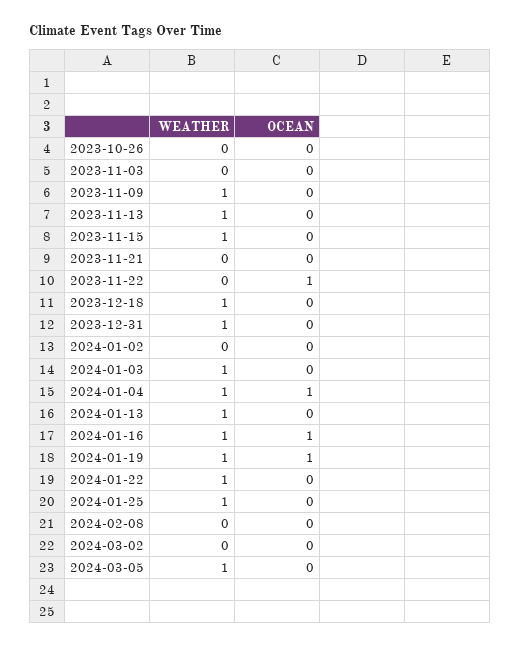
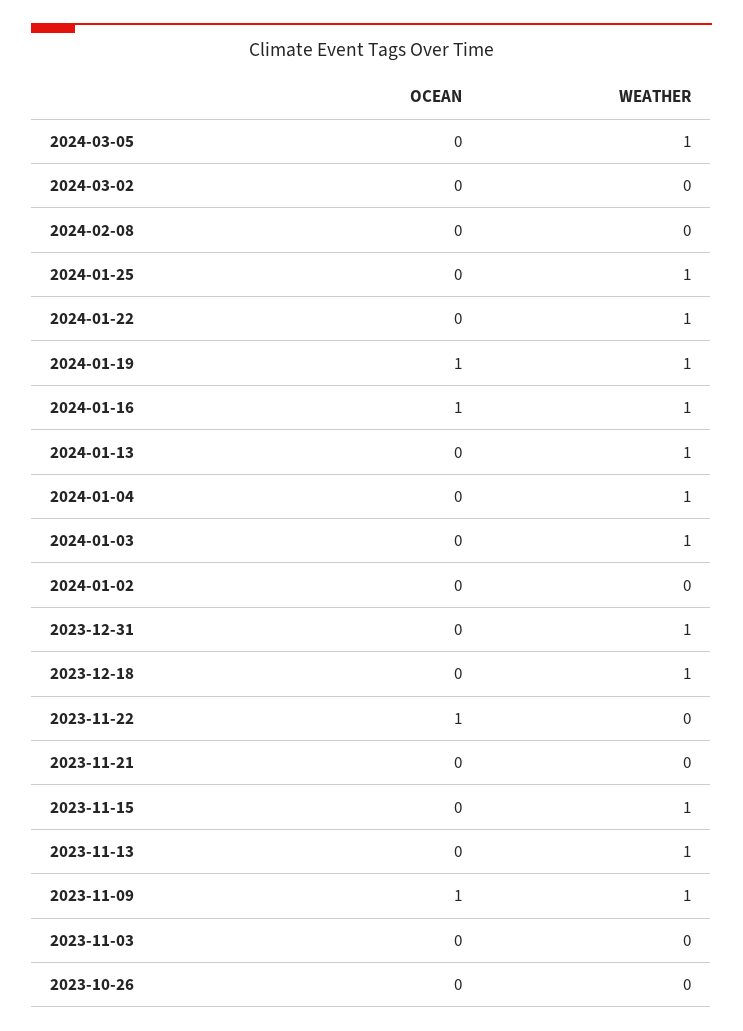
  {
    "WEATHER": {
      "2023-10-26": 0,
      "2023-11-03": 0,
      "2023-11-09": 1,
      "2023-11-13": 1,
      "2023-11-15": 1,
      "2023-11-21": 0,
      "2023-11-22": 0,
      "2023-12-18": 1,
      "2023-12-31": 1,
      "2024-01-02": 0,
      "2024-01-03": 1,
      "2024-01-04": 1,
      "2024-01-13": 1,
      "2024-01-16": 1,
      "2024-01-19": 1,
      "2024-01-22": 1,
      "2024-01-25": 1,
      "2024-02-08": 0,
      "2024-03-02": 0,
      "2024-03-05": 1
    },
    "OCEAN": {
      "2023-10-26": 0,
      "2023-11-03": 0,
-     "2023-11-09": 0,
+     "2023-11-09": 1,
      "2023-11-13": 0,
      "2023-11-15": 0,
      "2023-11-21": 0,
      "2023-11-22": 1,
      "2023-12-18": 0,
      "2023-12-31": 0,
      "2024-01-02": 0,
      "2024-01-03": 0,
-     "2024-01-04": 1,
+     "2024-01-04": 0,
      "2024-01-13": 0,
      "2024-01-16": 1,
      "2024-01-19": 1,
      "2024-01-22": 0,
      "2024-01-25": 0,
      "2024-02-08": 0,
      "2024-03-02": 0,
      "2024-03-05": 0
    }
  }

